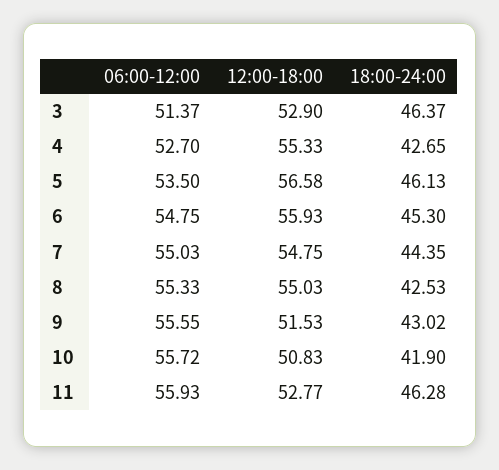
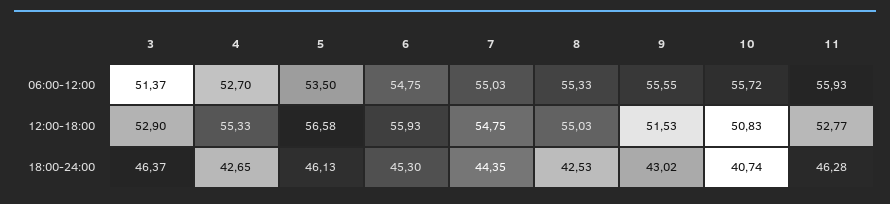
  {
    "06:00-12:00": {
      "3": 51.37,
      "4": 52.7,
      "5": 53.5,
      "6": 54.75,
      "7": 55.03,
      "8": 55.33,
      "9": 55.55,
      "10": 55.72,
      "11": 55.93
    },
    "12:00-18:00": {
      "3": 52.9,
      "4": 55.33,
      "5": 56.58,
      "6": 55.93,
      "7": 54.75,
      "8": 55.03,
      "9": 51.53,
      "10": 50.83,
      "11": 52.77
    },
    "18:00-24:00": {
      "3": 46.37,
      "4": 42.65,
      "5": 46.13,
      "6": 45.3,
      "7": 44.35,
      "8": 42.53,
      "9": 43.02,
-     "10": 41.9,
+     "10": 40.74,
      "11": 46.28
    }
  }

